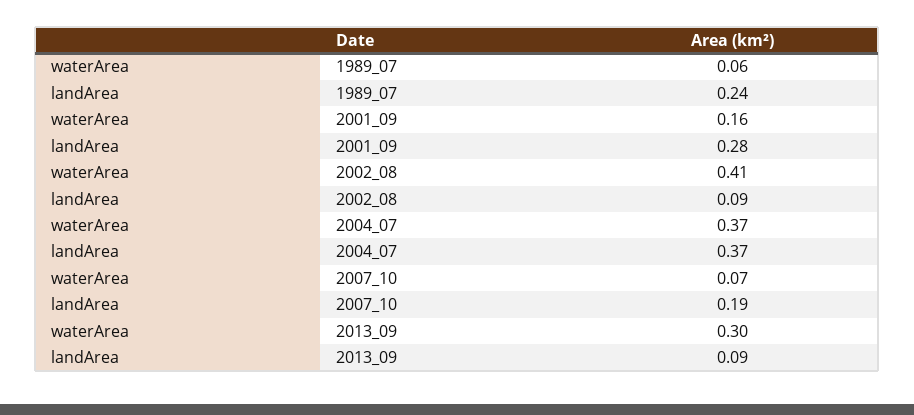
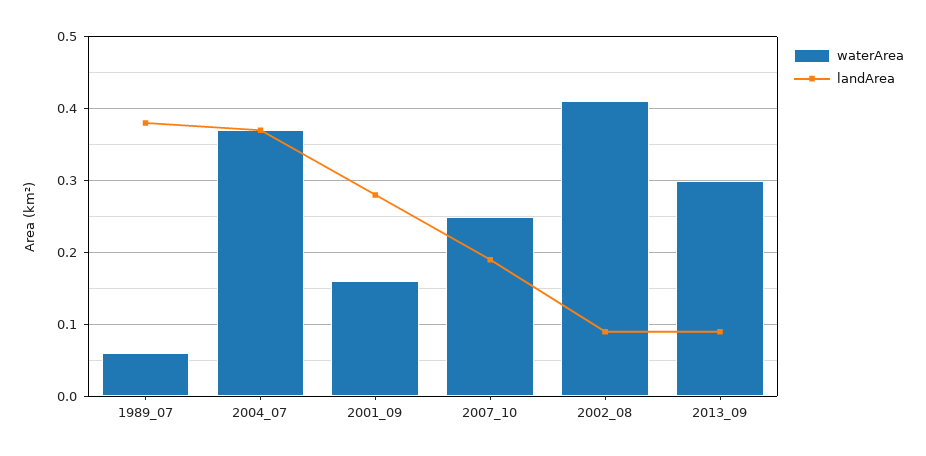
  {
    "waterArea": {
      "1989_07": 0.06,
      "2001_09": 0.16,
      "2002_08": 0.41,
      "2004_07": 0.37,
-     "2007_10": 0.07,
+     "2007_10": 0.25,
      "2013_09": 0.3
    },
    "landArea": {
-     "1989_07": 0.24,
+     "1989_07": 0.38,
      "2001_09": 0.28,
      "2002_08": 0.09,
      "2004_07": 0.37,
      "2007_10": 0.19,
      "2013_09": 0.09
    }
  }

